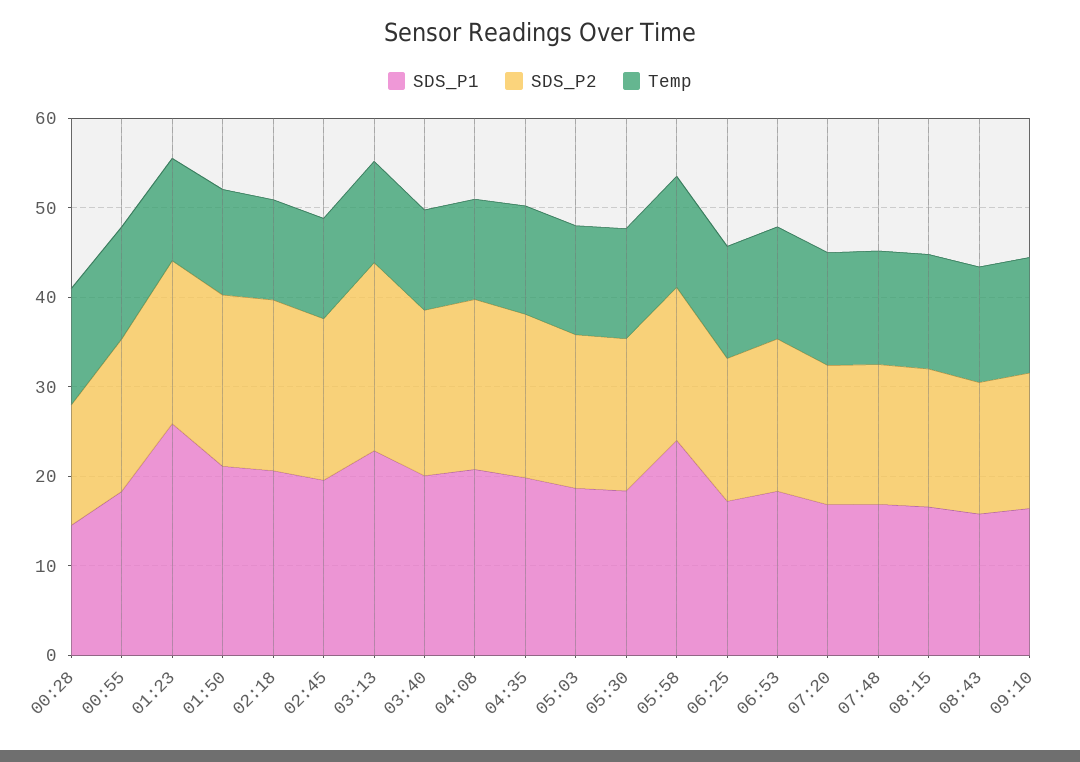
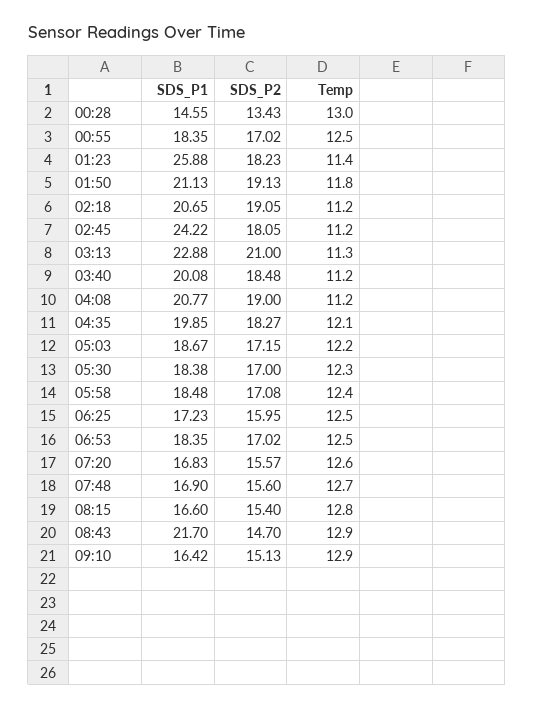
  {
    "SDS_P1": {
      "00:28": 14.55,
      "00:55": 18.35,
      "01:23": 25.88,
      "01:50": 21.13,
      "02:18": 20.65,
-     "02:45": 20,
+     "02:45": 24.22,
      "03:13": 22.88,
      "03:40": 20.08,
      "04:08": 20.77,
      "04:35": 19.85,
      "05:03": 18.67,
      "05:30": 18.38,
-     "05:58": 24,
+     "05:58": 18.48,
      "06:25": 17.23,
      "06:53": 18.35,
      "07:20": 16.83,
      "07:48": 16.9,
      "08:15": 16.6,
-     "08:43": 16,
+     "08:43": 21.7,
      "09:10": 16.42
    },
    "SDS_P2": {
      "00:28": 13.43,
      "00:55": 17.02,
      "01:23": 18.23,
      "01:50": 19.13,
      "02:18": 19.05,
      "02:45": 18.05,
      "03:13": 21,
      "03:40": 18.48,
      "04:08": 19,
      "04:35": 18.27,
      "05:03": 17.15,
      "05:30": 17,
      "05:58": 17.08,
      "06:25": 15.95,
      "06:53": 17.02,
      "07:20": 15.57,
      "07:48": 15.6,
      "08:15": 15.4,
      "08:43": 14.7,
      "09:10": 15.13
    },
    "Temp": {
      "00:28": 13,
      "00:55": 12.5,
      "01:23": 11.4,
      "01:50": 11.8,
      "02:18": 11.2,
      "02:45": 11.2,
      "03:13": 11.3,
      "03:40": 11.2,
      "04:08": 11.2,
      "04:35": 12.1,
      "05:03": 12.2,
      "05:30": 12.3,
      "05:58": 12.4,
      "06:25": 12.5,
      "06:53": 12.5,
      "07:20": 12.6,
      "07:48": 12.7,
      "08:15": 12.8,
      "08:43": 12.9,
      "09:10": 12.9
    }
  }

